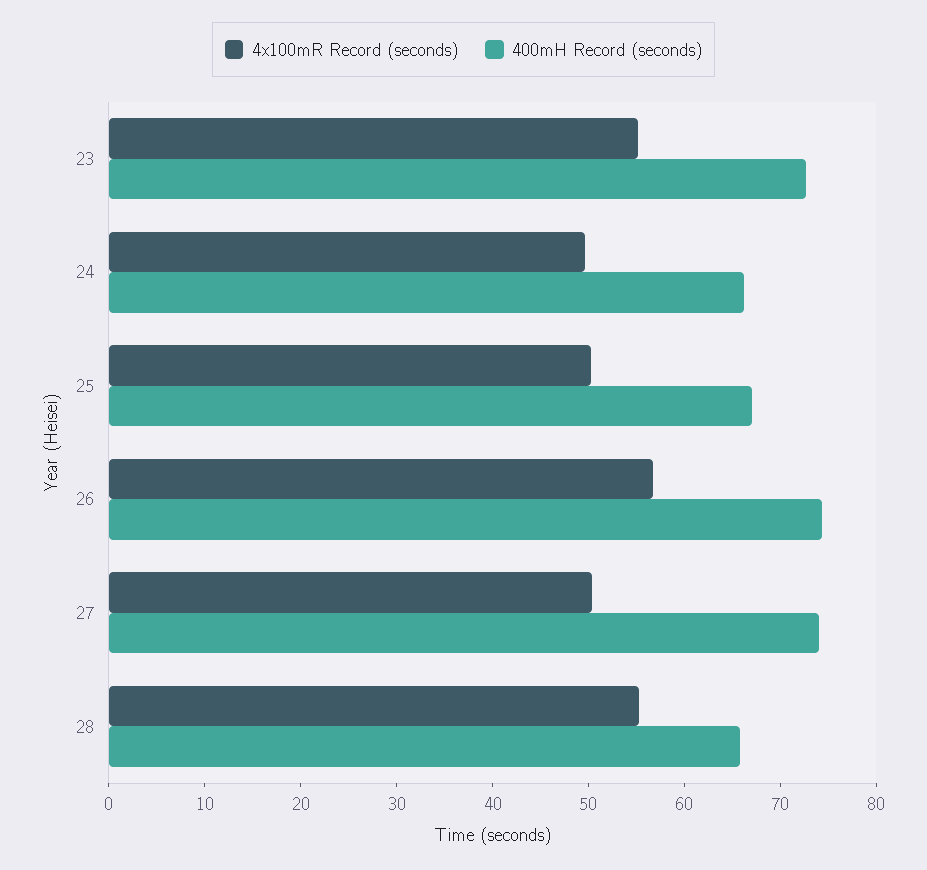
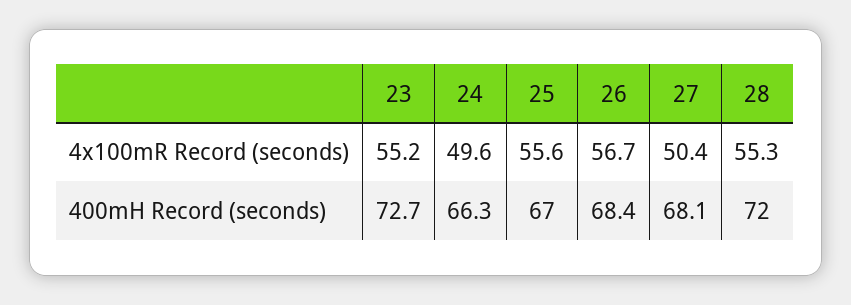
  {
    "4x100mR Record (seconds)": {
      "23": 55.2,
      "24": 49.6,
-     "25": 50,
+     "25": 55.6,
      "26": 56.7,
      "27": 50.4,
      "28": 55.3
    },
    "400mH Record (seconds)": {
      "23": 72.7,
      "24": 66.3,
      "25": 67,
-     "26": 74,
+     "26": 68.4,
-     "27": 74,
+     "27": 68.1,
-     "28": 66
+     "28": 72
    }
  }

